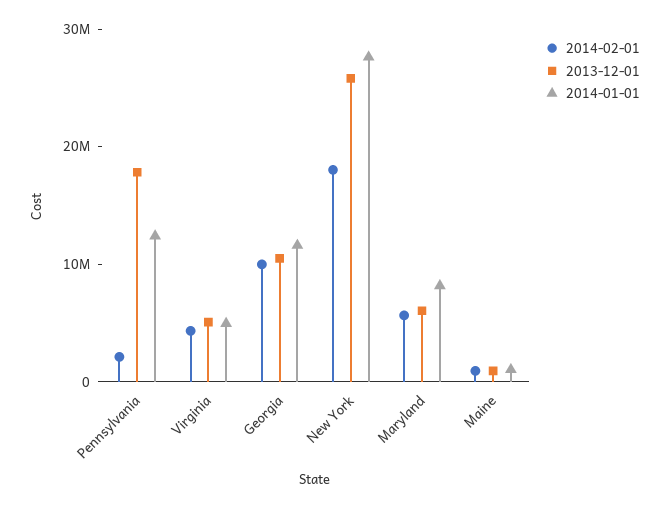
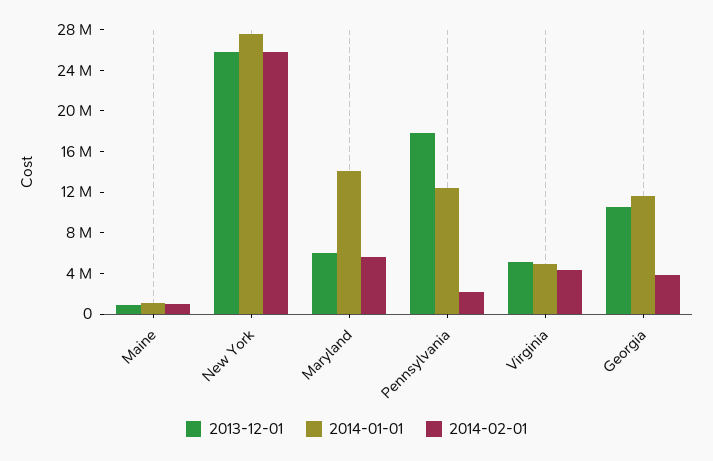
  {
    "2014-02-01": {
      "Pennsylvania": 2000000,
      "Virginia": 4000000,
-     "Georgia": 10000000,
+     "Georgia": 4000000,
-     "New York": 18000000,
+     "New York": 26000000,
      "Maryland": 6000000,
      "Maine": 1000000
    },
    "2013-12-01": {
      "Pennsylvania": 18000000,
      "Virginia": 5000000,
      "Georgia": 11000000,
      "New York": 26000000,
      "Maryland": 6000000,
      "Maine": 1000000
    },
    "2014-01-01": {
      "Pennsylvania": 12000000,
      "Virginia": 5000000,
      "Georgia": 12000000,
      "New York": 28000000,
-     "Maryland": 8000000,
+     "Maryland": 14000000,
      "Maine": 1000000
    }
  }

